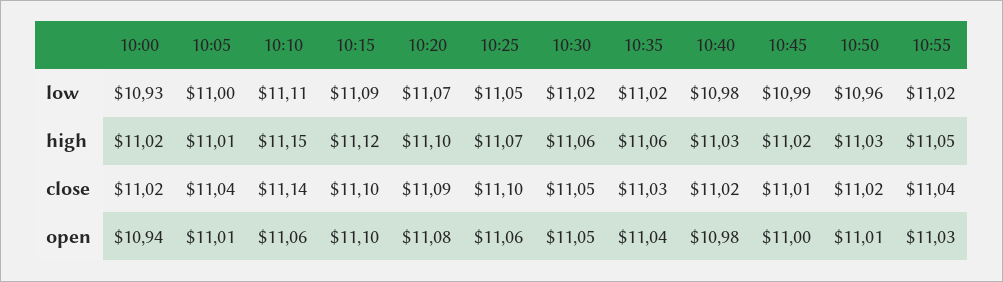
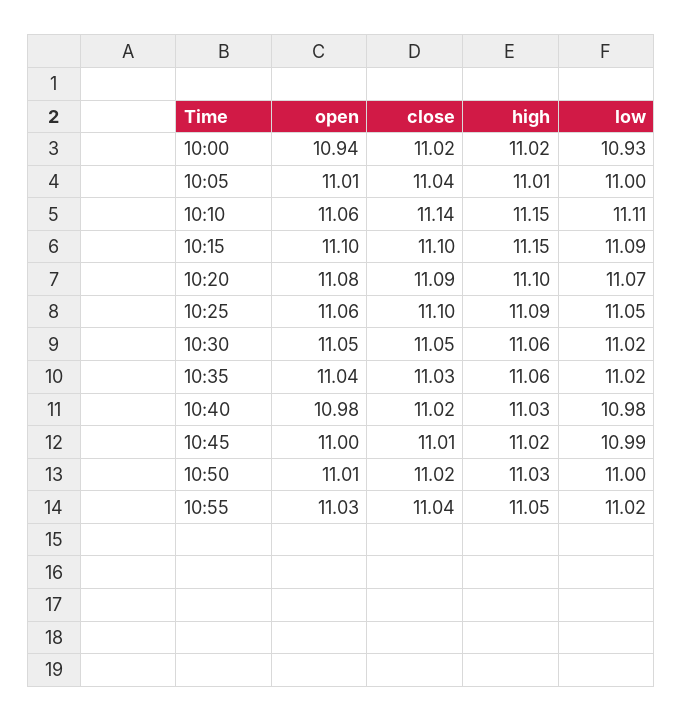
  {
    "10:00": {
      "low": 10.93,
      "high": 11.02,
      "close": 11.02,
      "open": 10.94
    },
    "10:05": {
      "low": 11,
      "high": 11.01,
      "close": 11.04,
      "open": 11.01
    },
    "10:10": {
      "low": 11.11,
      "high": 11.15,
      "close": 11.14,
      "open": 11.06
    },
    "10:15": {
      "low": 11.09,
-     "high": 11.12,
+     "high": 11.15,
      "close": 11.1,
      "open": 11.1
    },
    "10:20": {
      "low": 11.07,
      "high": 11.1,
      "close": 11.09,
      "open": 11.08
    },
    "10:25": {
      "low": 11.05,
-     "high": 11.07,
+     "high": 11.09,
      "close": 11.1,
      "open": 11.06
    },
    "10:30": {
      "low": 11.02,
      "high": 11.06,
      "close": 11.05,
      "open": 11.05
    },
    "10:35": {
      "low": 11.02,
      "high": 11.06,
      "close": 11.03,
      "open": 11.04
    },
    "10:40": {
      "low": 10.98,
      "high": 11.03,
      "close": 11.02,
      "open": 10.98
    },
    "10:45": {
      "low": 10.99,
      "high": 11.02,
      "close": 11.01,
      "open": 11
    },
    "10:50": {
-     "low": 10.96,
+     "low": 11,
      "high": 11.03,
      "close": 11.02,
      "open": 11.01
    },
    "10:55": {
      "low": 11.02,
      "high": 11.05,
      "close": 11.04,
      "open": 11.03
    }
  }

